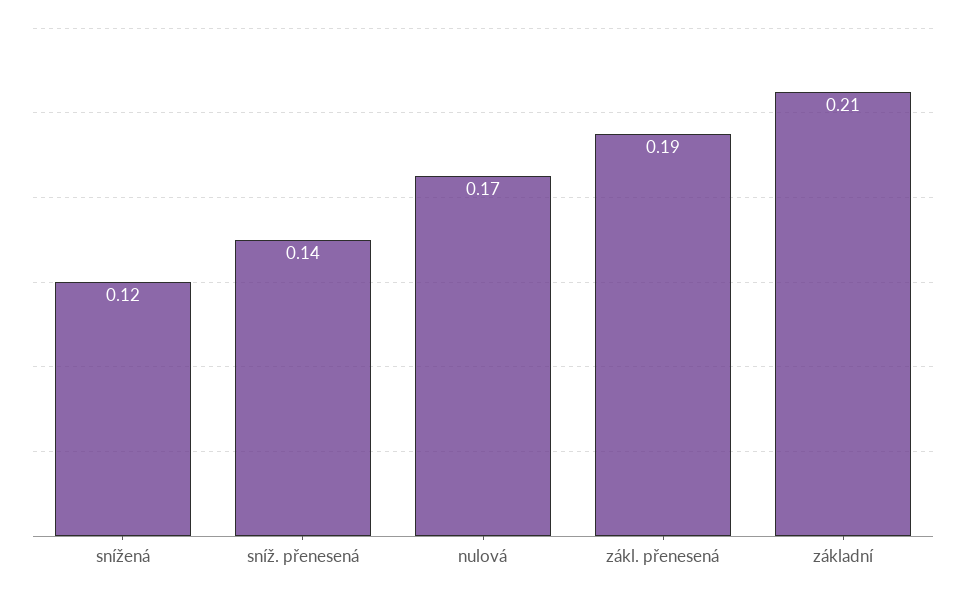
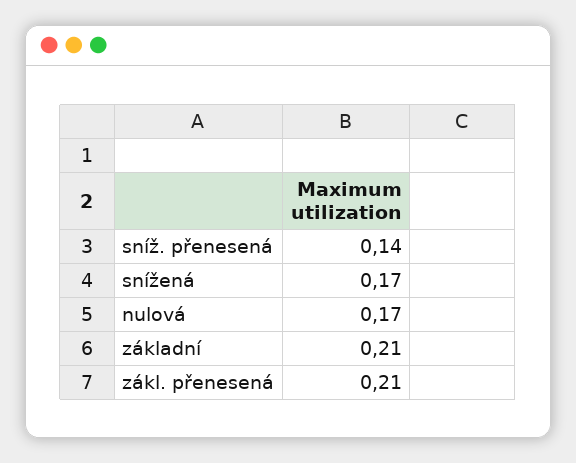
  {
-   "snížená": 0.12,
+   "snížená": 0.17,
    "sníž. přenesená": 0.14,
    "nulová": 0.17,
-   "zákl. přenesená": 0.19,
+   "zákl. přenesená": 0.21,
    "základní": 0.21
  }

